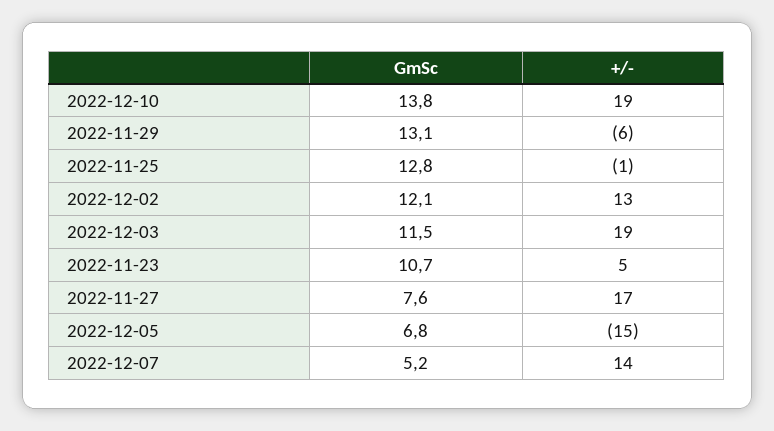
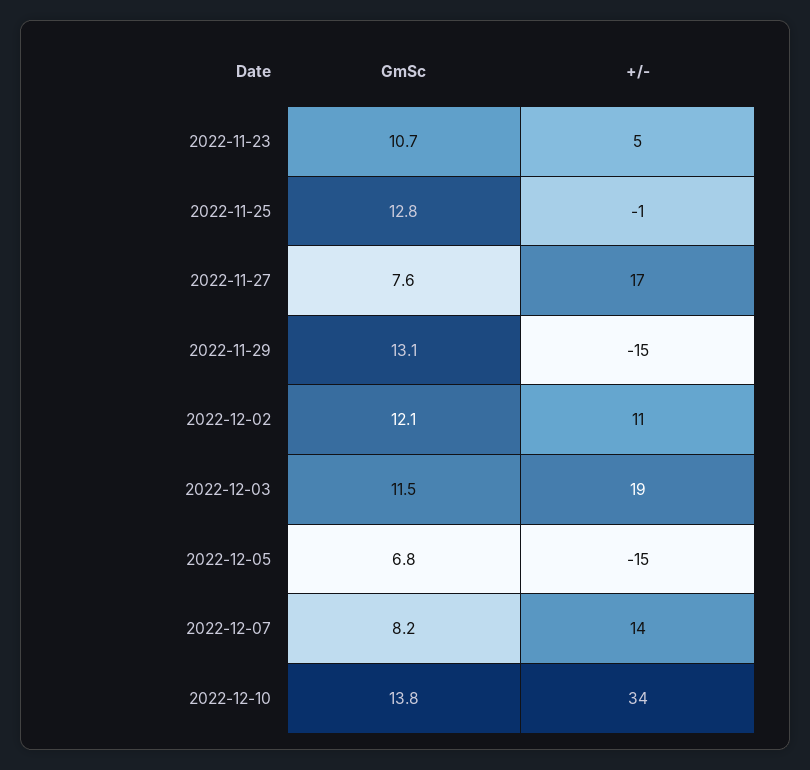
  {
    "GmSc": {
      "2022-12-10": 13.8,
      "2022-11-29": 13.1,
      "2022-11-25": 12.8,
      "2022-12-02": 12.1,
      "2022-12-03": 11.5,
      "2022-11-23": 10.7,
      "2022-11-27": 7.6,
      "2022-12-05": 6.8,
-     "2022-12-07": 5.2
+     "2022-12-07": 8.2
    },
    "+/-": {
-     "2022-12-10": 19,
+     "2022-12-10": 34,
-     "2022-11-29": -6,
+     "2022-11-29": -15,
      "2022-11-25": -1,
-     "2022-12-02": 13,
+     "2022-12-02": 11,
      "2022-12-03": 19,
      "2022-11-23": 5,
      "2022-11-27": 17,
      "2022-12-05": -15,
      "2022-12-07": 14
    }
  }

